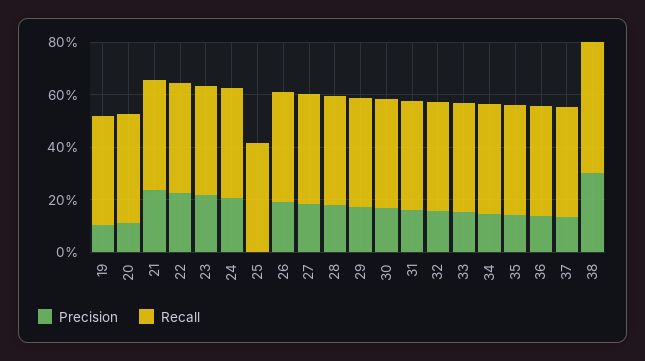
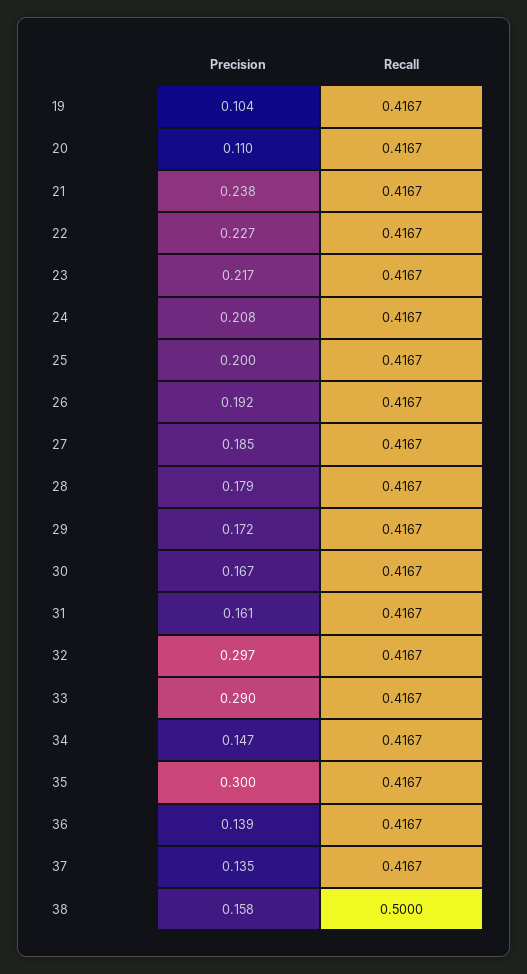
  {
    "Precision": {
      "19": 0.104,
      "20": 0.11,
      "21": 0.238,
      "22": 0.227,
      "23": 0.217,
      "24": 0.208,
-     "25": 0,
+     "25": 0.2,
      "26": 0.192,
      "27": 0.185,
      "28": 0.179,
      "29": 0.172,
      "30": 0.167,
      "31": 0.161,
-     "32": 0.15,
+     "32": 0.297,
-     "33": 0.15,
+     "33": 0.29,
      "34": 0.147,
-     "35": 0.15,
+     "35": 0.3,
      "36": 0.139,
      "37": 0.135,
-     "38": 0.3
+     "38": 0.158
    },
    "Recall": {
      "19": 0.4167,
      "20": 0.4167,
      "21": 0.4167,
      "22": 0.4167,
      "23": 0.4167,
      "24": 0.4167,
      "25": 0.4167,
      "26": 0.4167,
      "27": 0.4167,
      "28": 0.4167,
      "29": 0.4167,
      "30": 0.4167,
      "31": 0.4167,
      "32": 0.4167,
      "33": 0.4167,
      "34": 0.4167,
      "35": 0.4167,
      "36": 0.4167,
      "37": 0.4167,
      "38": 0.5
    }
  }

